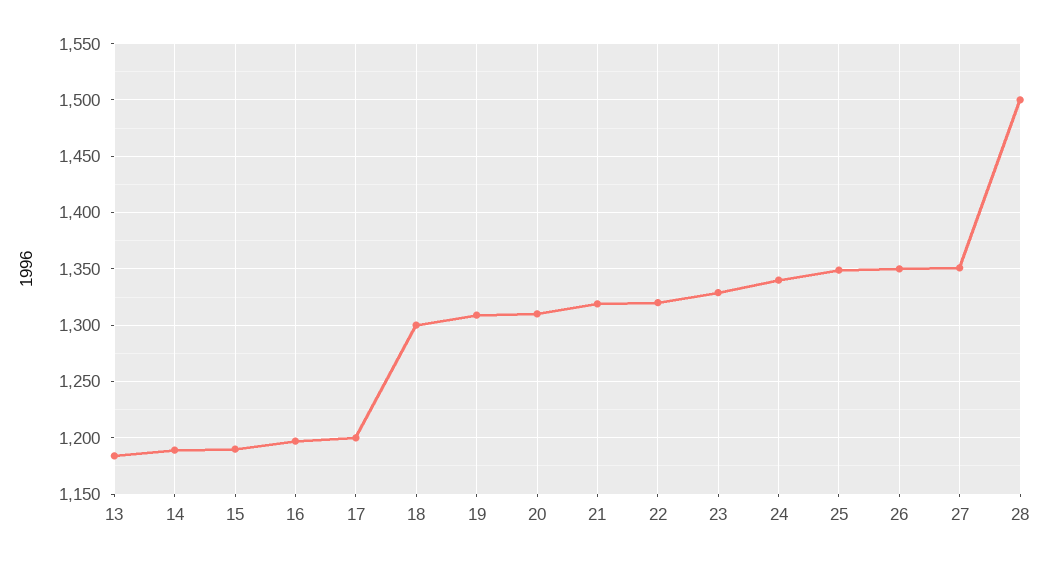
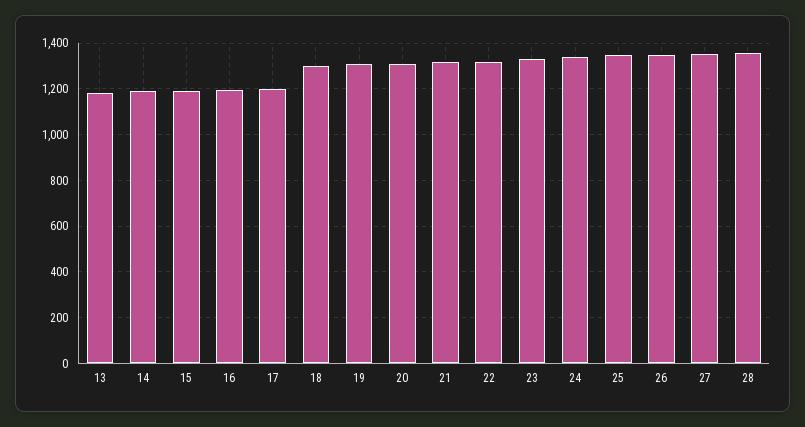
  {
    "13": 1180,
    "14": 1190,
    "15": 1190,
    "16": 1200,
    "17": 1200,
    "18": 1300,
    "19": 1310,
    "20": 1310,
    "21": 1320,
    "22": 1320,
    "23": 1330,
    "24": 1340,
    "25": 1350,
    "26": 1350,
    "27": 1350,
-   "28": 1500
+   "28": 1350
  }

